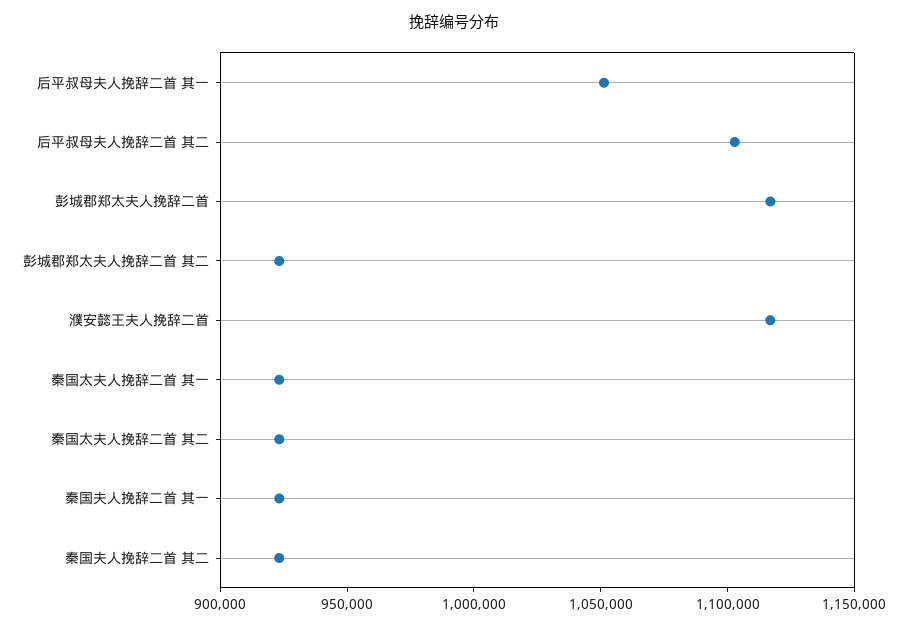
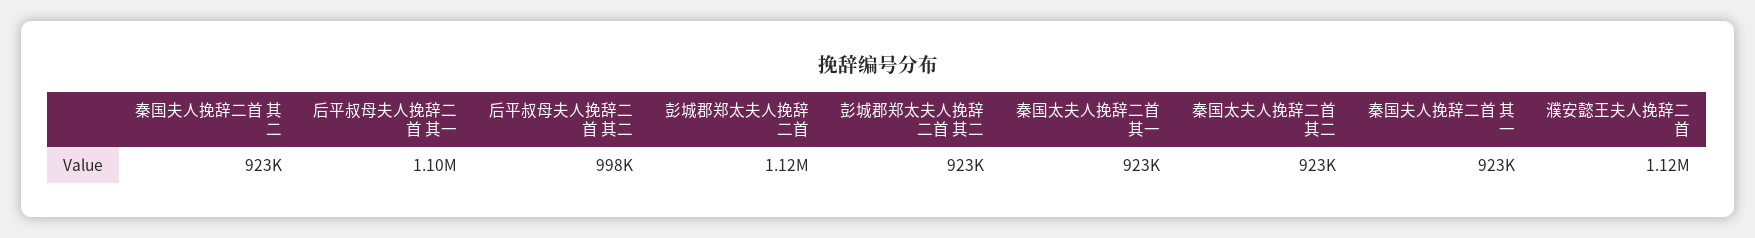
  {
-   "后平叔母夫人挽辞二首 其一": 1050000,
+   "后平叔母夫人挽辞二首 其一": 1100000,
-   "后平叔母夫人挽辞二首 其二": 1100000,
+   "后平叔母夫人挽辞二首 其二": 998000,
    "彭城郡郑太夫人挽辞二首": 1120000,
    "彭城郡郑太夫人挽辞二首 其二": 923000,
    "濮安懿王夫人挽辞二首": 1120000,
    "秦国太夫人挽辞二首 其一": 923000,
    "秦国太夫人挽辞二首 其二": 923000,
    "秦国夫人挽辞二首 其一": 923000,
    "秦国夫人挽辞二首 其二": 923000
  }

